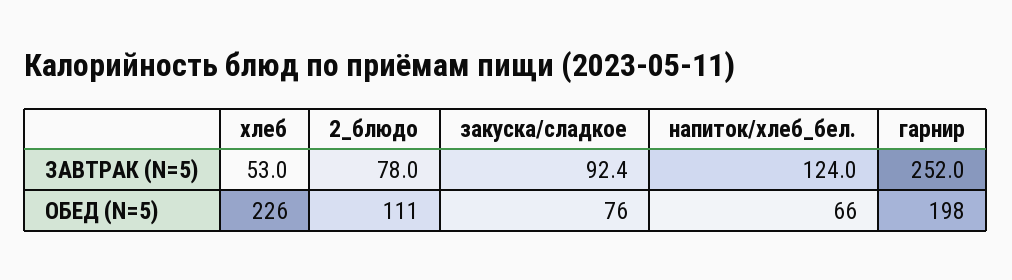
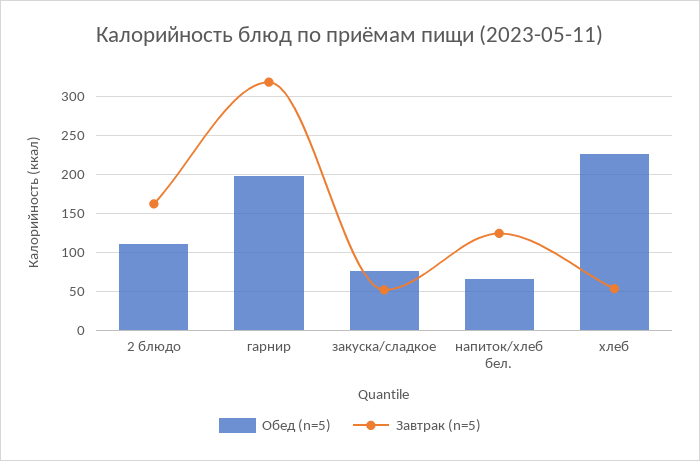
  {
    "ЗАВТРАК (N=5)": {
      "хлеб": 53,
-     "2_блюдо": 78,
+     "2_блюдо": 160,
-     "закуска/сладкое": 92.4,
+     "закуска/сладкое": 50,
      "напиток/хлеб_бел.": 124,
-     "гарнир": 252
+     "гарнир": 320
    },
    "ОБЕД (N=5)": {
      "хлеб": 226,
      "2_блюдо": 111,
      "закуска/сладкое": 76,
      "напиток/хлеб_бел.": 66,
      "гарнир": 198
    }
  }

